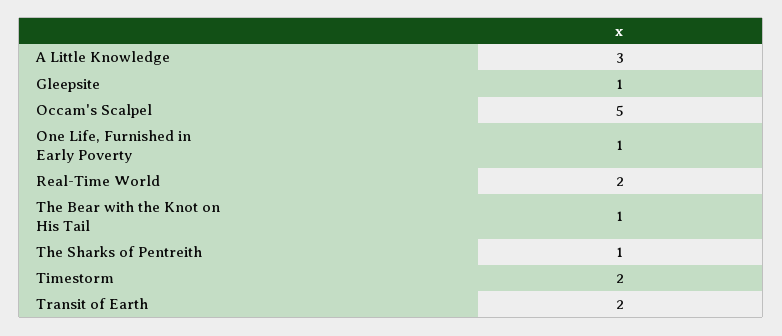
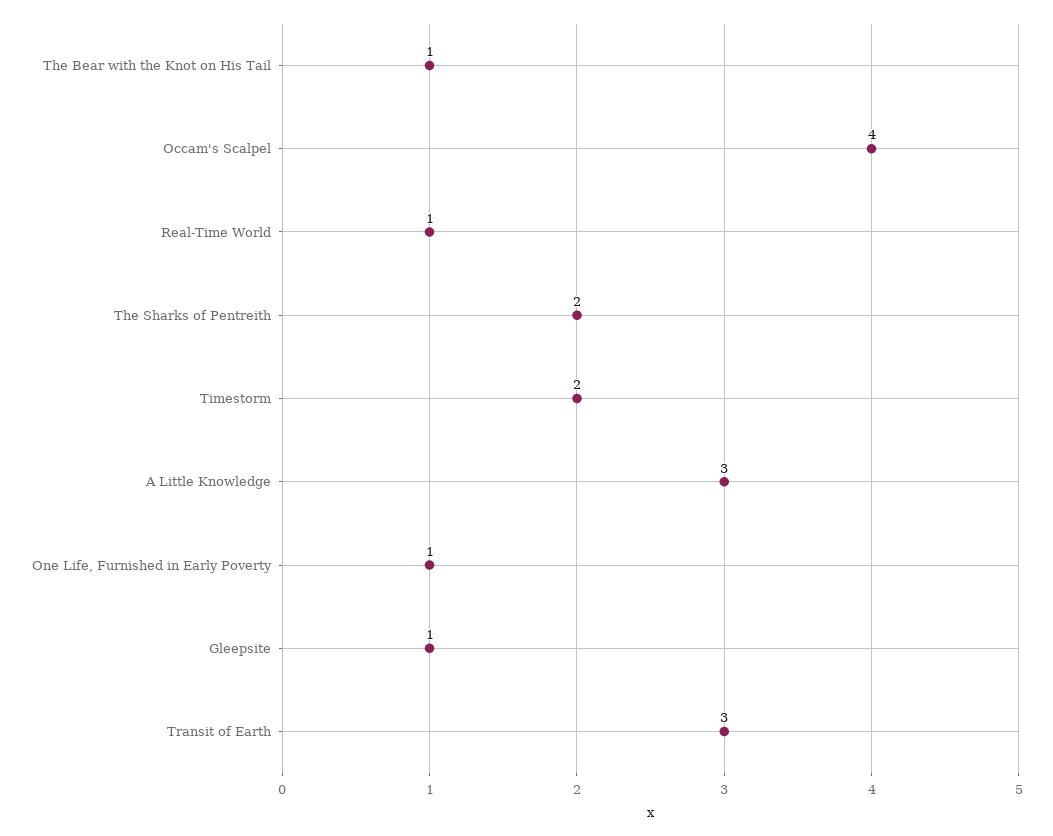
  {
    "A Little Knowledge": 3,
    "Gleepsite": 1,
-   "Occam's Scalpel": 5,
+   "Occam's Scalpel": 4,
    "One Life, Furnished in Early Poverty": 1,
-   "Real-Time World": 2,
+   "Real-Time World": 1,
    "The Bear with the Knot on His Tail": 1,
-   "The Sharks of Pentreith": 1,
+   "The Sharks of Pentreith": 2,
    "Timestorm": 2,
-   "Transit of Earth": 2
+   "Transit of Earth": 3
  }

